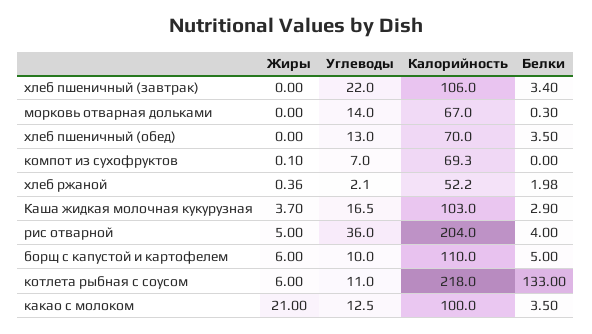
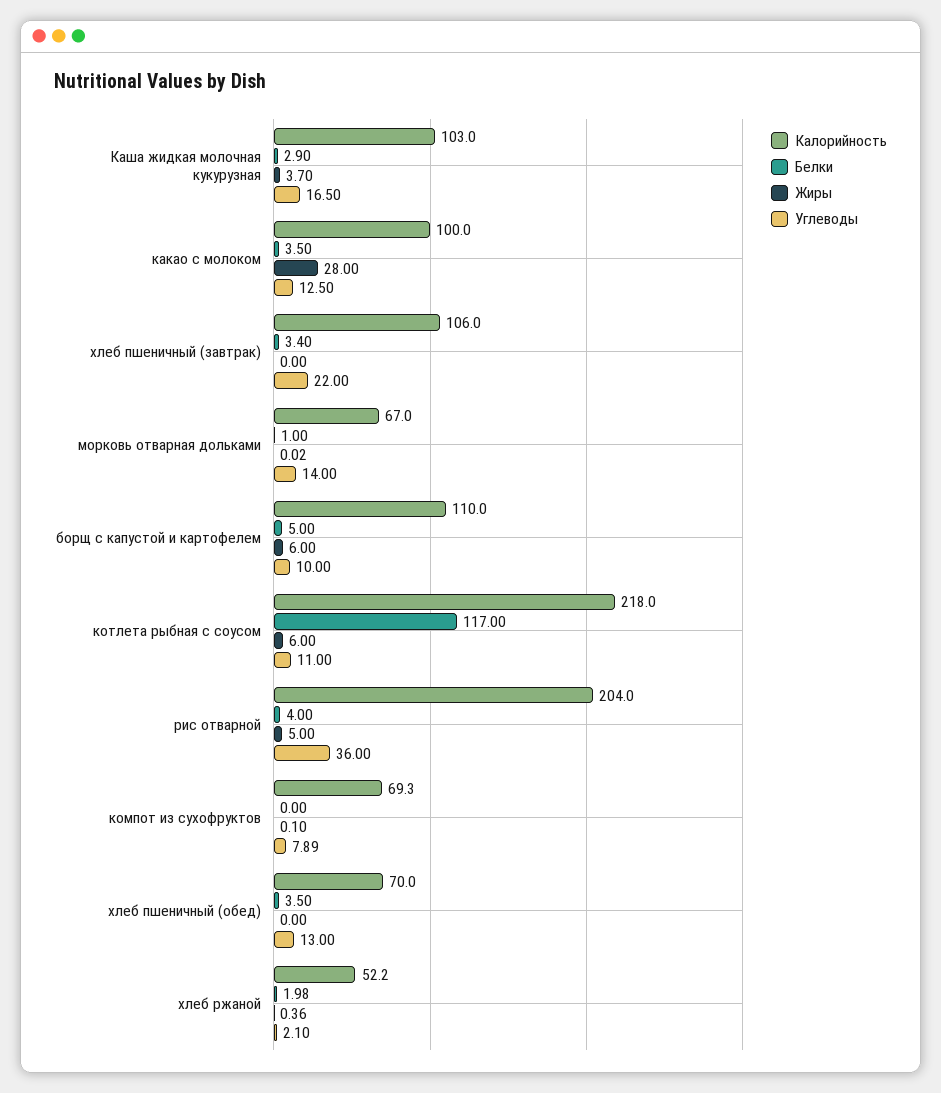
  {
    "Жиры": {
      "хлеб пшеничный (завтрак)": 0,
-     "морковь отварная дольками": 0,
+     "морковь отварная дольками": 0.02,
      "хлеб пшеничный (обед)": 0,
      "компот из сухофруктов": 0.1,
      "хлеб ржаной": 0.36,
      "Каша жидкая молочная кукурузная": 3.7,
      "рис отварной": 5,
      "борщ с капустой и картофелем": 6,
      "котлета рыбная с соусом": 6,
-     "какао с молоком": 21
+     "какао с молоком": 28
    },
    "Углеводы": {
      "хлеб пшеничный (завтрак)": 22,
      "морковь отварная дольками": 14,
      "хлеб пшеничный (обед)": 13,
-     "компот из сухофруктов": 7,
+     "компот из сухофруктов": 7.89,
      "хлеб ржаной": 2.1,
      "Каша жидкая молочная кукурузная": 16.5,
      "рис отварной": 36,
      "борщ с капустой и картофелем": 10,
      "котлета рыбная с соусом": 11,
      "какао с молоком": 12.5
    },
    "Калорийность": {
      "хлеб пшеничный (завтрак)": 106,
      "морковь отварная дольками": 67,
      "хлеб пшеничный (обед)": 70,
      "компот из сухофруктов": 69.3,
      "хлеб ржаной": 52.2,
      "Каша жидкая молочная кукурузная": 103,
      "рис отварной": 204,
      "борщ с капустой и картофелем": 110,
      "котлета рыбная с соусом": 218,
      "какао с молоком": 100
    },
    "Белки": {
      "хлеб пшеничный (завтрак)": 3.4,
-     "морковь отварная дольками": 0.3,
+     "морковь отварная дольками": 1,
      "хлеб пшеничный (обед)": 3.5,
      "компот из сухофруктов": 0,
      "хлеб ржаной": 1.98,
      "Каша жидкая молочная кукурузная": 2.9,
      "рис отварной": 4,
      "борщ с капустой и картофелем": 5,
-     "котлета рыбная с соусом": 133,
+     "котлета рыбная с соусом": 117,
      "какао с молоком": 3.5
    }
  }

